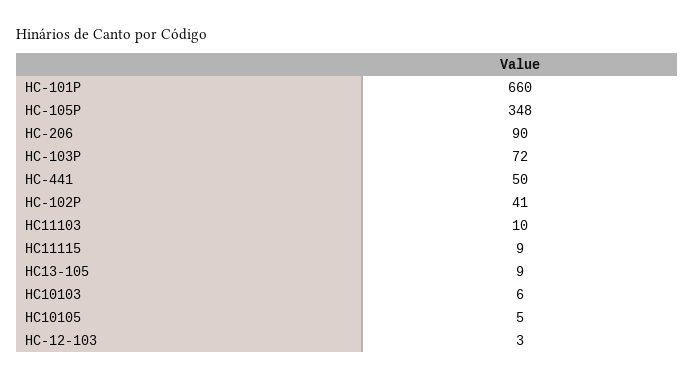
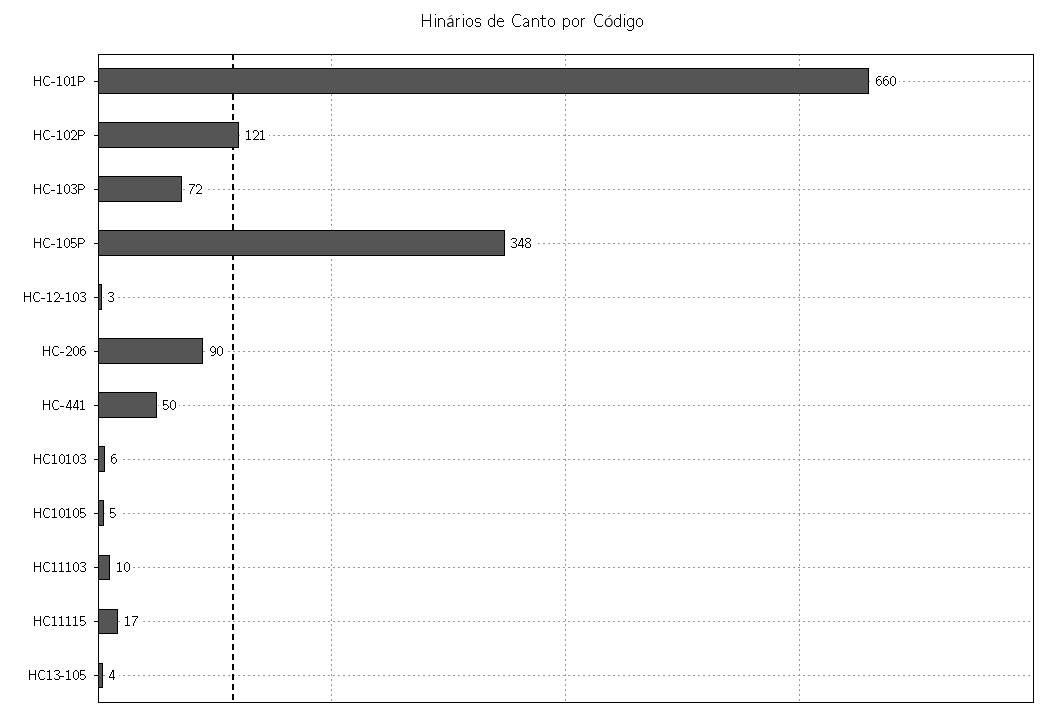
  {
    "HC-101P": 660,
    "HC-105P": 348,
    "HC-206": 90,
    "HC-103P": 72,
    "HC-441": 50,
-   "HC-102P": 41,
+   "HC-102P": 121,
    "HC11103": 10,
-   "HC11115": 9,
+   "HC11115": 17,
-   "HC13-105": 9,
+   "HC13-105": 4,
    "HC10103": 6,
    "HC10105": 5,
    "HC-12-103": 3
  }

